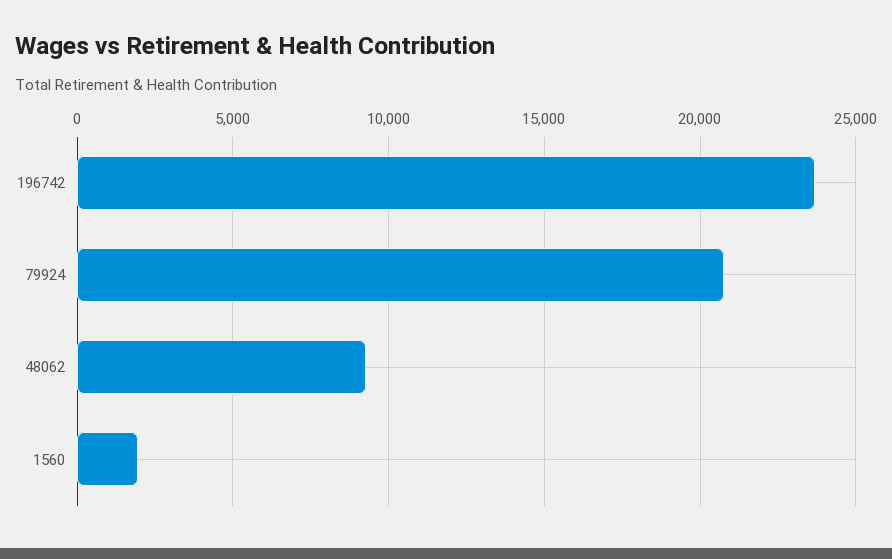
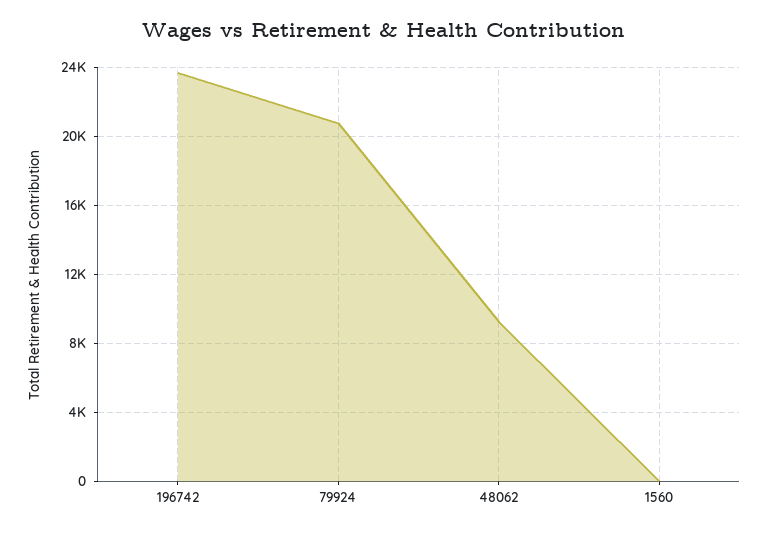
  {
    "196742": 23500,
    "79924": 21000,
    "48062": 9500,
-   "1560": 2000
+   "1560": 0
  }

